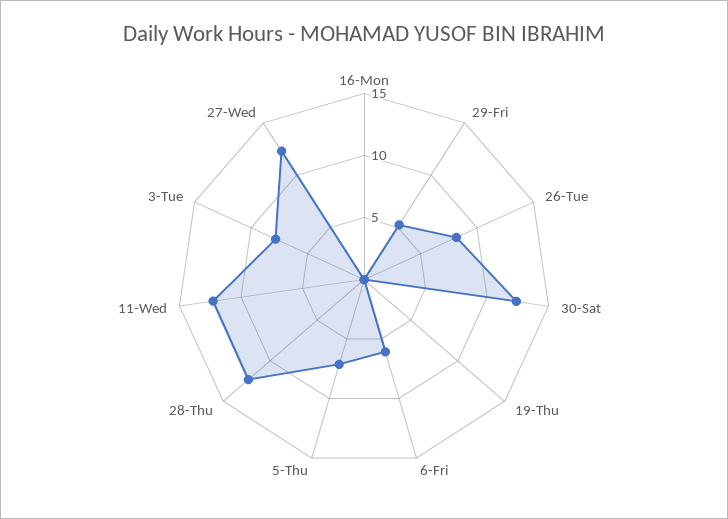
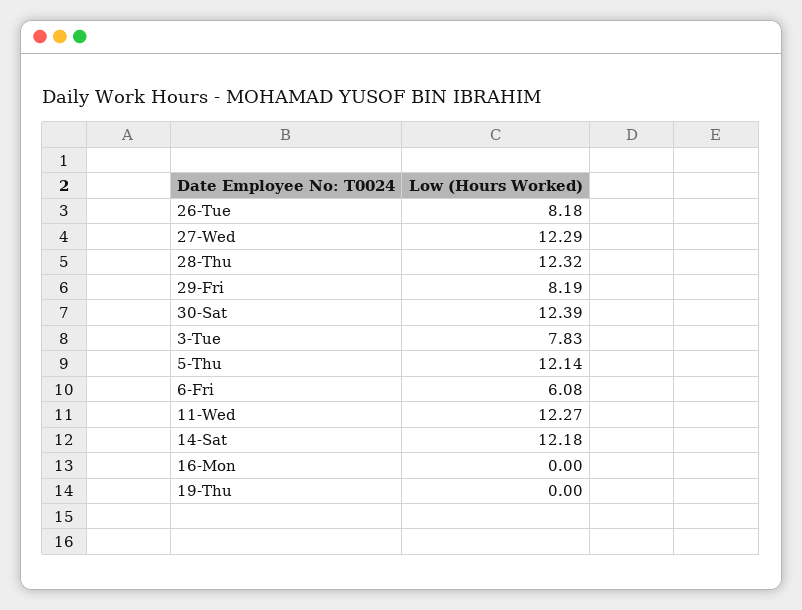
  {
    "16-Mon": 0,
-   "29-Fri": 5,
+   "29-Fri": 8.19,
    "26-Tue": 8.18,
    "30-Sat": 12.39,
    "19-Thu": 0,
    "6-Fri": 6.08,
-   "5-Thu": 7,
+   "5-Thu": 12.14,
    "28-Thu": 12.32,
    "11-Wed": 12.27,
    "3-Tue": 7.83,
-   "27-Wed": 12.29
+   "27-Wed": 12.29,
+   "14-Sat": 12.18
  }

